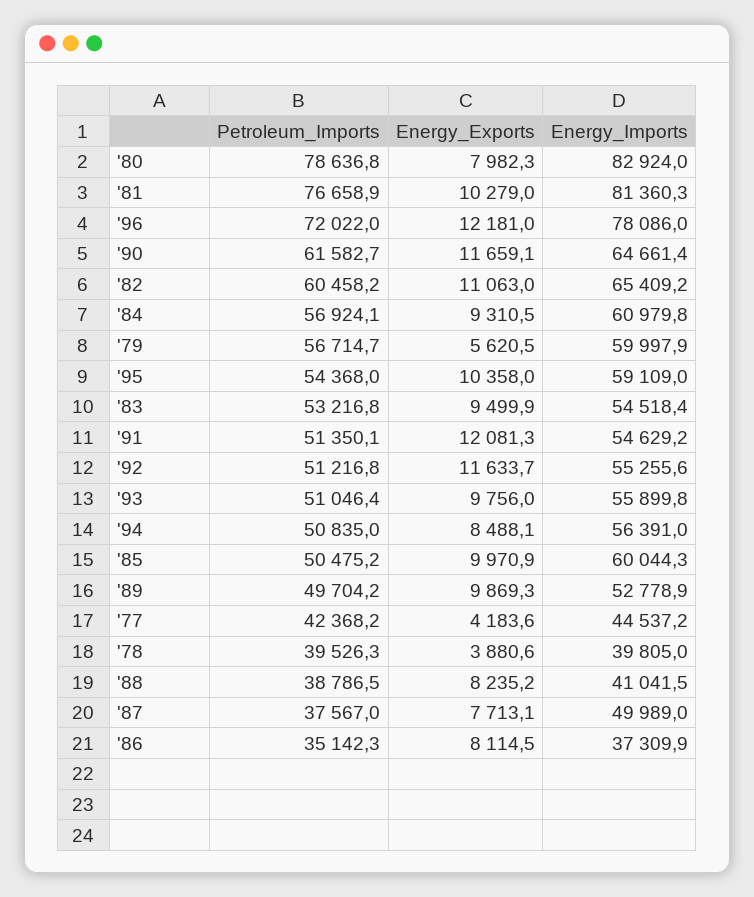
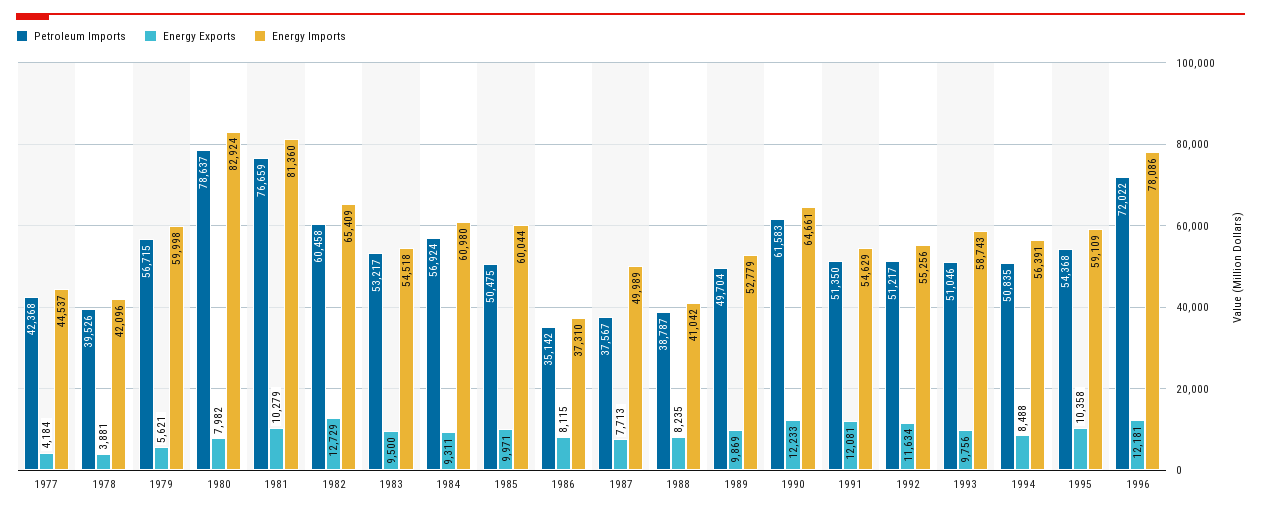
  {
    "Petroleum_Imports": {
      "'80": 78636.8,
      "'81": 76658.9,
      "'96": 72022,
      "'90": 61582.7,
      "'82": 60458.2,
      "'84": 56924.1,
      "'79": 56714.7,
      "'95": 54368,
      "'83": 53216.8,
      "'91": 51350.1,
      "'92": 51216.8,
      "'93": 51046.4,
      "'94": 50835,
      "'85": 50475.2,
      "'89": 49704.2,
      "'77": 42368.2,
      "'78": 39526.3,
      "'88": 38786.5,
      "'87": 37567,
      "'86": 35142.3
    },
    "Energy_Exports": {
      "'80": 7982.3,
      "'81": 10279,
      "'96": 12181,
-     "'90": 11659.1,
+     "'90": 12233,
-     "'82": 11063,
+     "'82": 12729,
      "'84": 9310.5,
      "'79": 5620.5,
      "'95": 10358,
      "'83": 9499.9,
      "'91": 12081.3,
      "'92": 11633.7,
      "'93": 9756,
      "'94": 8488.1,
      "'85": 9970.9,
      "'89": 9869.3,
      "'77": 4183.6,
      "'78": 3880.6,
      "'88": 8235.2,
      "'87": 7713.1,
      "'86": 8114.5
    },
    "Energy_Imports": {
      "'80": 82924,
      "'81": 81360.3,
      "'96": 78086,
      "'90": 64661.4,
      "'82": 65409.2,
      "'84": 60979.8,
      "'79": 59997.9,
      "'95": 59109,
      "'83": 54518.4,
      "'91": 54629.2,
      "'92": 55255.6,
-     "'93": 55899.8,
+     "'93": 58743,
      "'94": 56391,
      "'85": 60044.3,
      "'89": 52778.9,
      "'77": 44537.2,
-     "'78": 39805,
+     "'78": 42096,
      "'88": 41041.5,
      "'87": 49989,
      "'86": 37309.9
    }
  }

